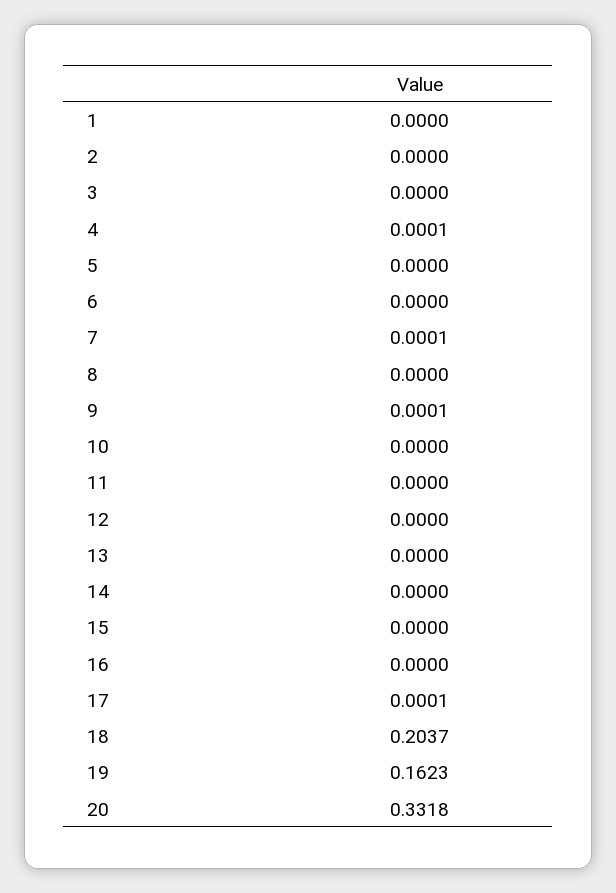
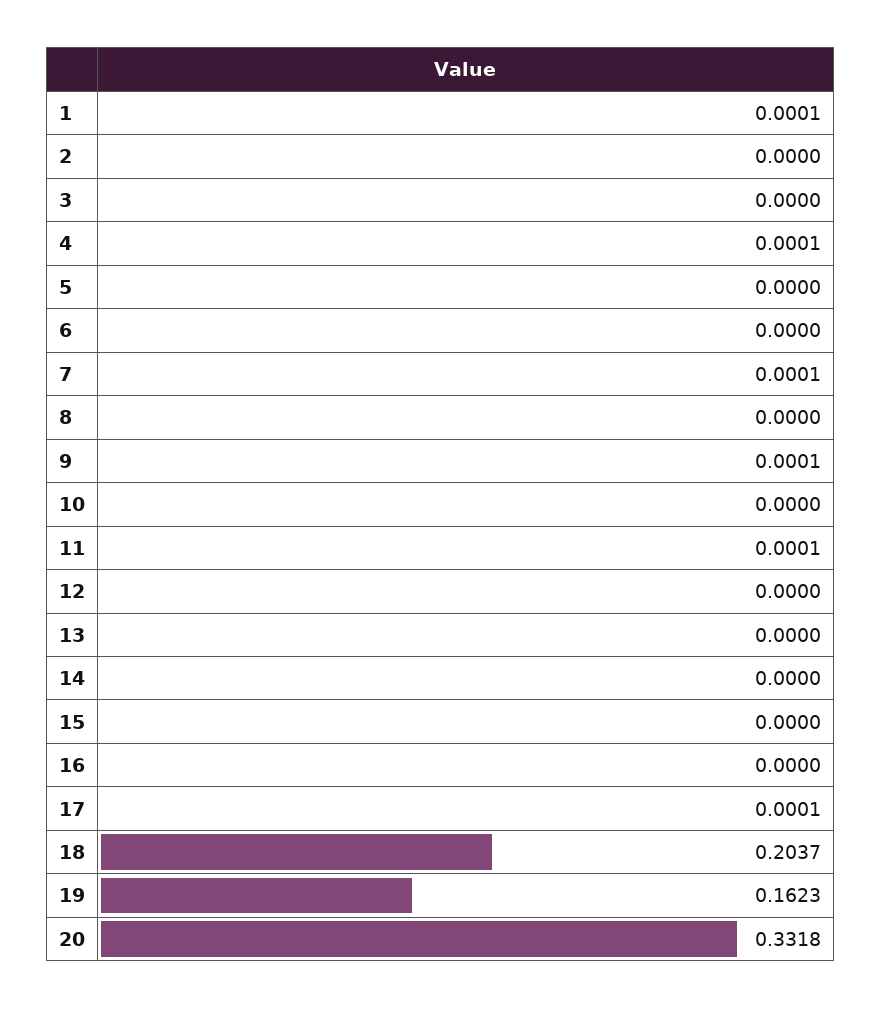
  {
-   "1": 0,
+   "1": 0.0001,
    "2": 0,
    "3": 0,
    "4": 0.0001,
    "5": 0,
    "6": 0,
    "7": 0.0001,
    "8": 0,
    "9": 0.0001,
    "10": 0,
-   "11": 0,
+   "11": 0.0001,
    "12": 0,
    "13": 0,
    "14": 0,
    "15": 0,
    "16": 0,
    "17": 0.0001,
    "18": 0.2037,
    "19": 0.1623,
    "20": 0.3318
  }

